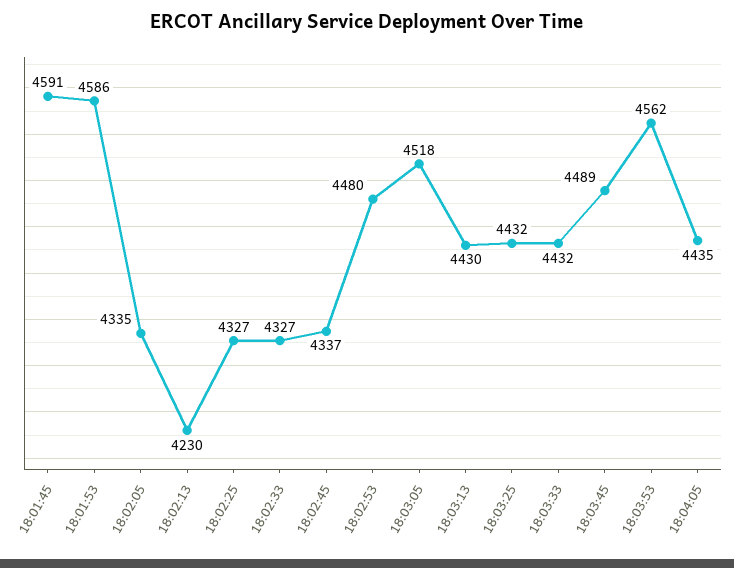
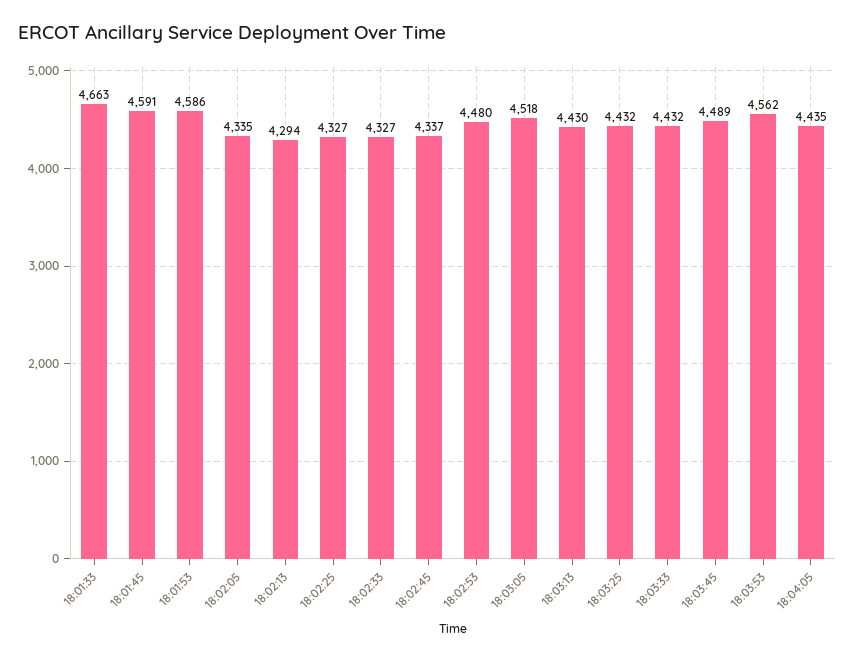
  {
    "18:01:45": 4591,
    "18:01:53": 4586,
    "18:02:05": 4335,
-   "18:02:13": 4230,
+   "18:02:13": 4294,
    "18:02:25": 4327,
    "18:02:33": 4327,
    "18:02:45": 4337,
    "18:02:53": 4480,
    "18:03:05": 4518,
    "18:03:13": 4430,
    "18:03:25": 4432,
    "18:03:33": 4432,
    "18:03:45": 4489,
    "18:03:53": 4562,
-   "18:04:05": 4435
+   "18:04:05": 4435,
+   "18:01:33": 4663
  }

